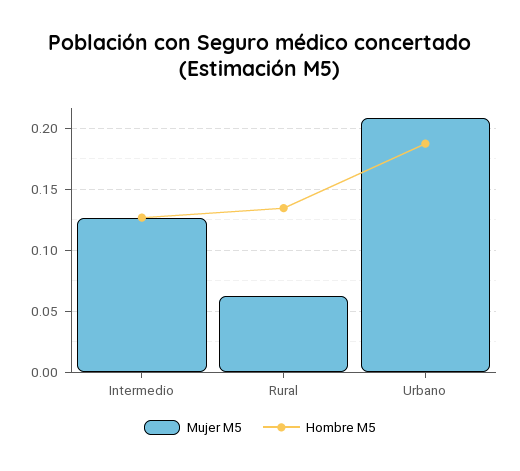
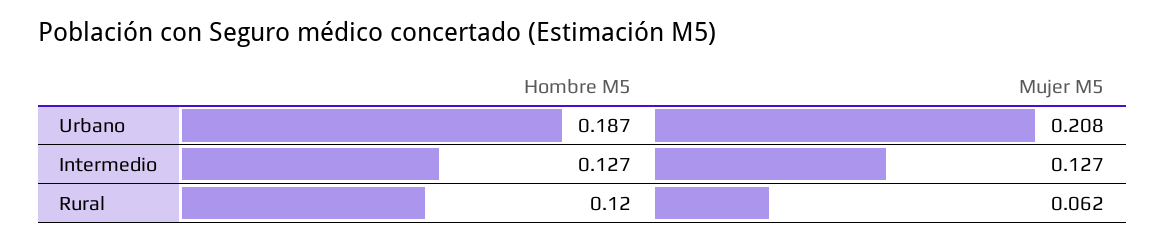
  {
    "Mujer M5": {
      "Intermedio": 0.127,
      "Rural": 0.062,
      "Urbano": 0.208
    },
    "Hombre M5": {
      "Intermedio": 0.127,
-     "Rural": 0.135,
+     "Rural": 0.12,
      "Urbano": 0.187
    }
  }

